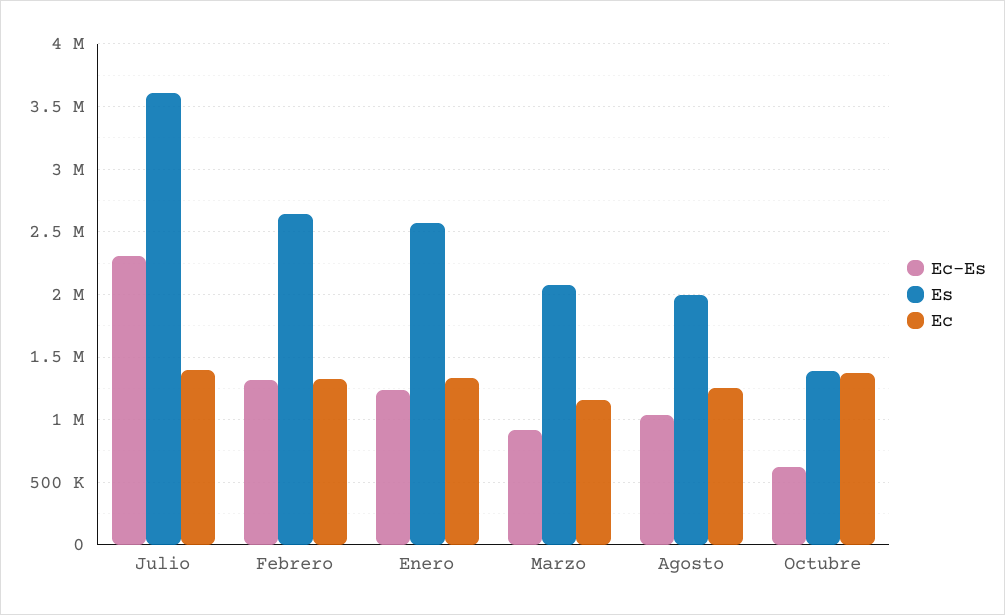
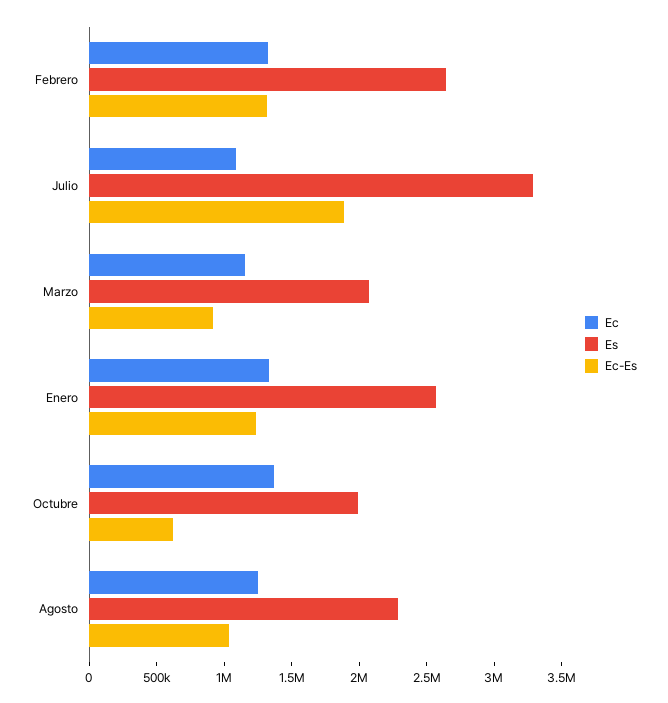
  {
    "Ec-Es": {
-     "Julio": 2300000,
+     "Julio": 1900000,
      "Febrero": 1300000,
      "Enero": 1250000,
      "Marzo": 900000,
      "Agosto": 1050000,
      "Octubre": 600000
    },
    "Es": {
-     "Julio": 3600000,
+     "Julio": 3300000,
      "Febrero": 2650000,
      "Enero": 2550000,
      "Marzo": 2050000,
-     "Agosto": 2000000,
+     "Agosto": 2300000,
-     "Octubre": 1400000
+     "Octubre": 2000000
    },
    "Ec": {
-     "Julio": 1400000,
+     "Julio": 1100000,
      "Febrero": 1350000,
      "Enero": 1350000,
      "Marzo": 1150000,
      "Agosto": 1250000,
      "Octubre": 1350000
    }
  }

